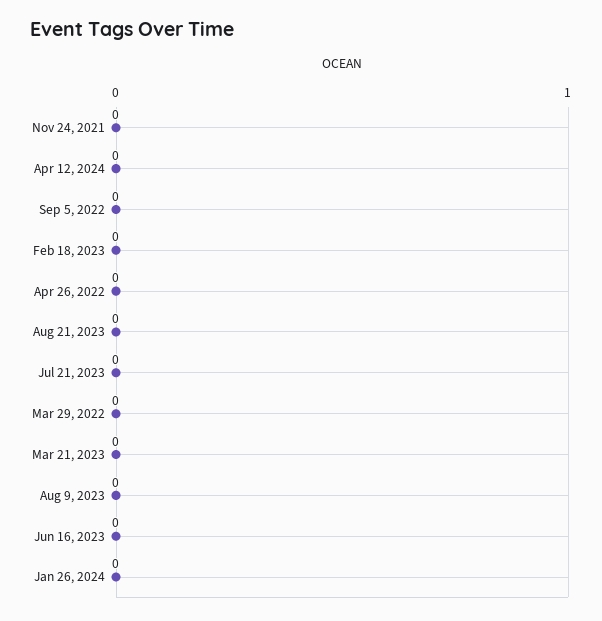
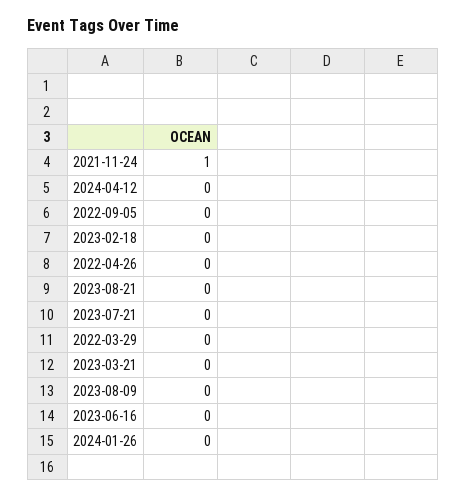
  {
-   "Nov 24, 2021": 0,
+   "Nov 24, 2021": 1,
    "Apr 12, 2024": 0,
    "Sep 5, 2022": 0,
    "Feb 18, 2023": 0,
    "Apr 26, 2022": 0,
    "Aug 21, 2023": 0,
    "Jul 21, 2023": 0,
    "Mar 29, 2022": 0,
    "Mar 21, 2023": 0,
    "Aug 9, 2023": 0,
    "Jun 16, 2023": 0,
    "Jan 26, 2024": 0
  }

